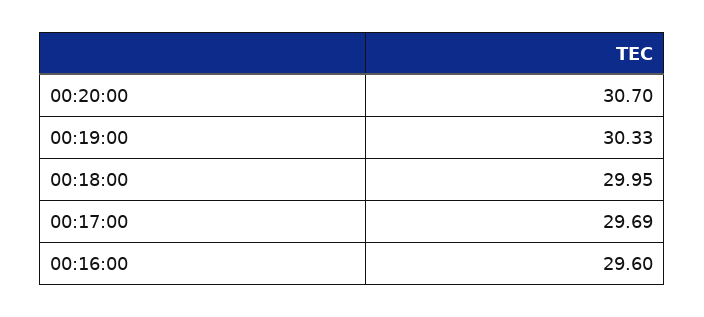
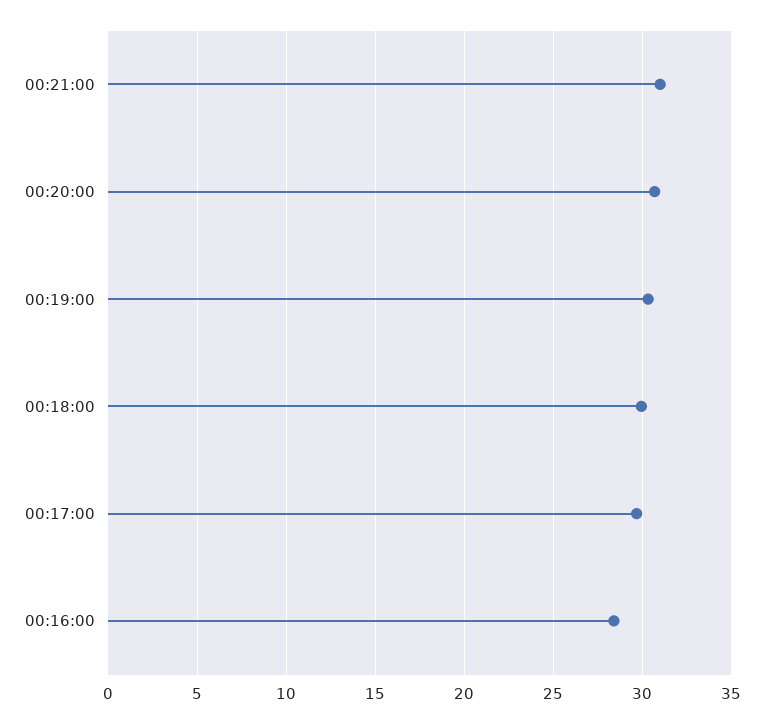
  {
    "00:20:00": 30.7,
    "00:19:00": 30.33,
    "00:18:00": 29.95,
    "00:17:00": 29.69,
-   "00:16:00": 29.6
+   "00:16:00": 28.5,
+   "00:21:00": 31
  }

